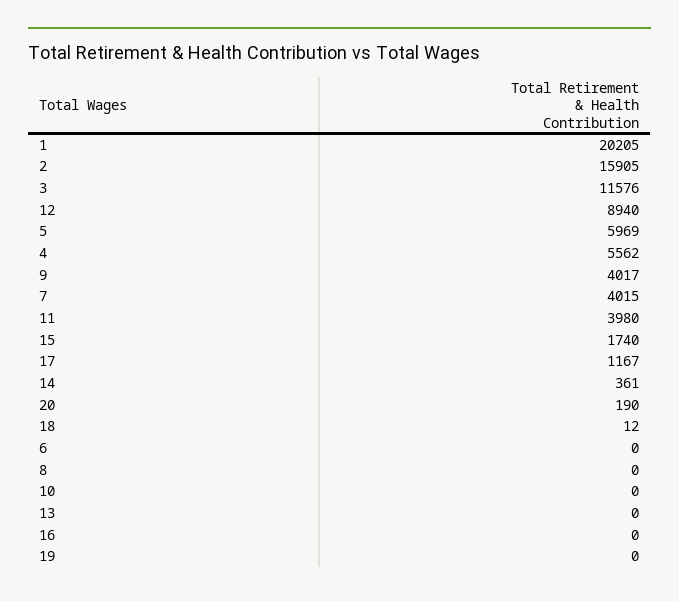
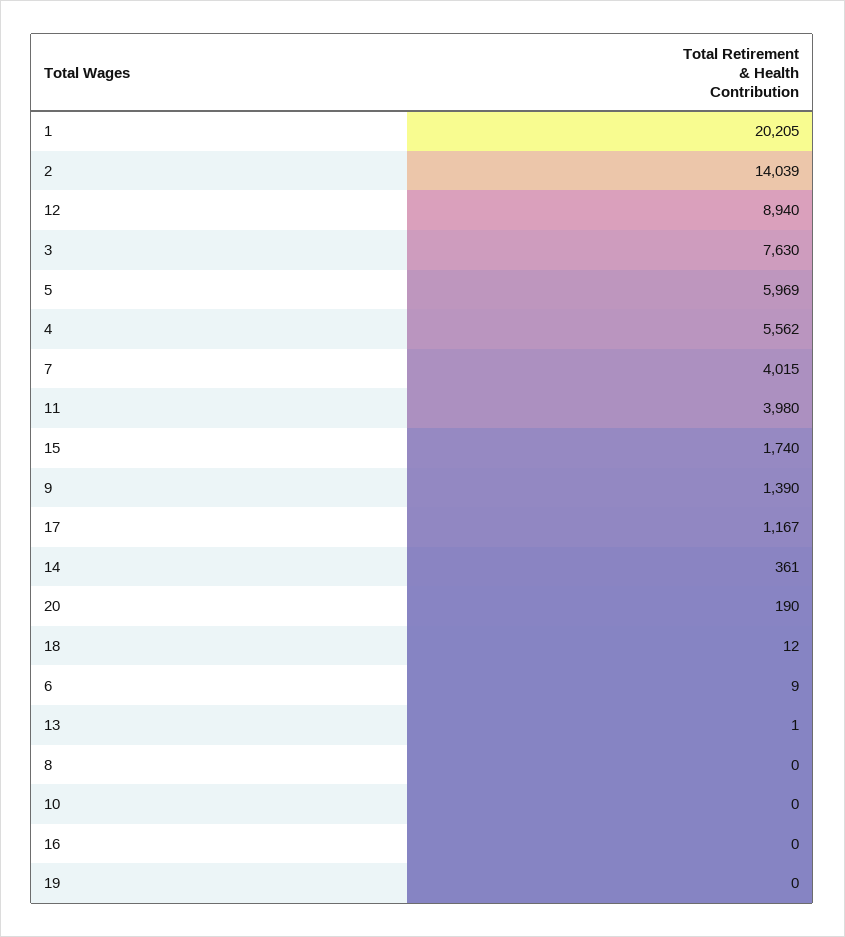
  {
    "1": 20205,
-   "2": 15905,
+   "2": 14039,
-   "3": 11576,
+   "3": 7630,
    "12": 8940,
    "5": 5969,
    "4": 5562,
-   "9": 4017,
+   "9": 1390,
    "7": 4015,
    "11": 3980,
    "15": 1740,
    "17": 1167,
    "14": 361,
    "20": 190,
    "18": 12,
-   "6": 0,
+   "6": 9,
    "8": 0,
    "10": 0,
-   "13": 0,
+   "13": 1,
    "16": 0,
    "19": 0
  }

